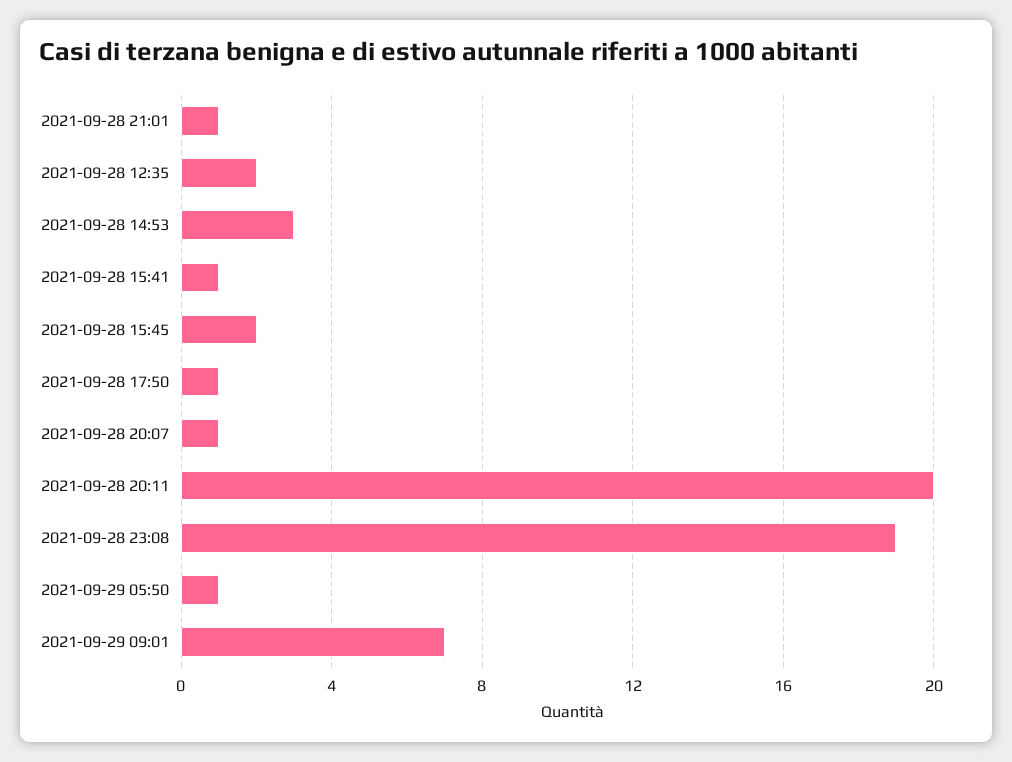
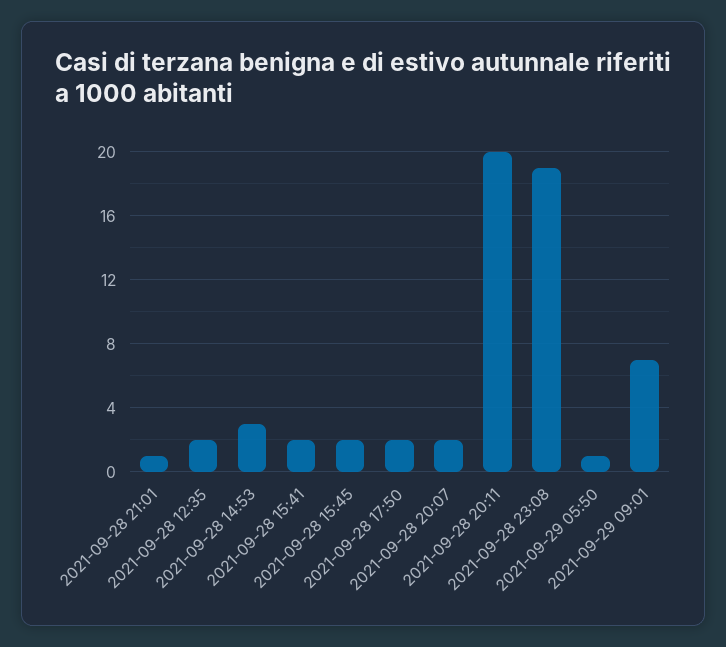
  {
    "2021-09-28 21:01": 1,
    "2021-09-28 12:35": 2,
    "2021-09-28 14:53": 3,
-   "2021-09-28 15:41": 1,
+   "2021-09-28 15:41": 2,
    "2021-09-28 15:45": 2,
-   "2021-09-28 17:50": 1,
+   "2021-09-28 17:50": 2,
-   "2021-09-28 20:07": 1,
+   "2021-09-28 20:07": 2,
    "2021-09-28 20:11": 20,
    "2021-09-28 23:08": 19,
    "2021-09-29 05:50": 1,
    "2021-09-29 09:01": 7
  }

